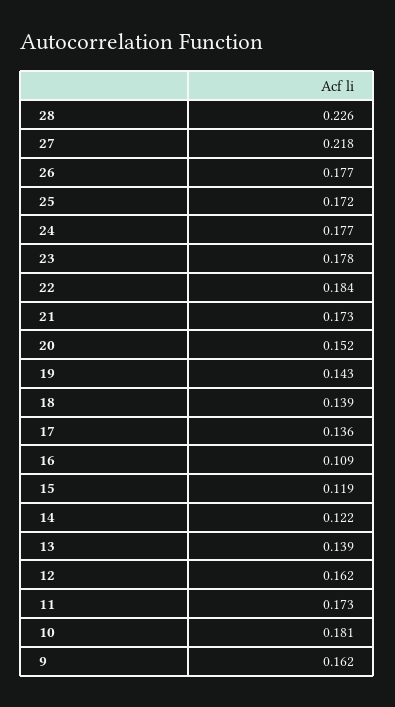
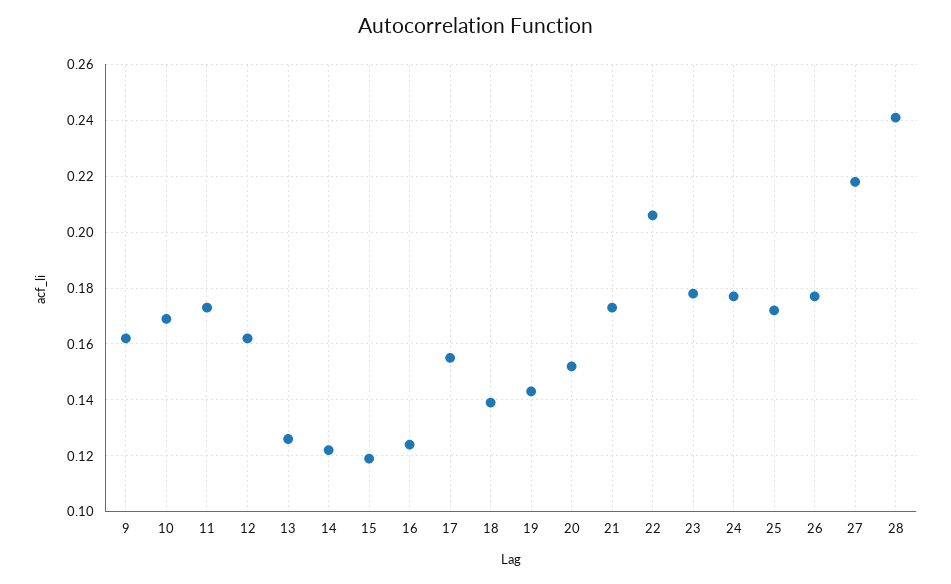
  {
-   "28": 0.226,
+   "28": 0.24,
    "27": 0.218,
    "26": 0.177,
    "25": 0.172,
    "24": 0.177,
    "23": 0.178,
-   "22": 0.184,
+   "22": 0.205,
    "21": 0.173,
    "20": 0.152,
    "19": 0.143,
    "18": 0.139,
-   "17": 0.136,
+   "17": 0.155,
-   "16": 0.109,
+   "16": 0.125,
    "15": 0.119,
    "14": 0.122,
-   "13": 0.139,
+   "13": 0.125,
    "12": 0.162,
    "11": 0.173,
-   "10": 0.181,
+   "10": 0.17,
    "9": 0.162
  }

